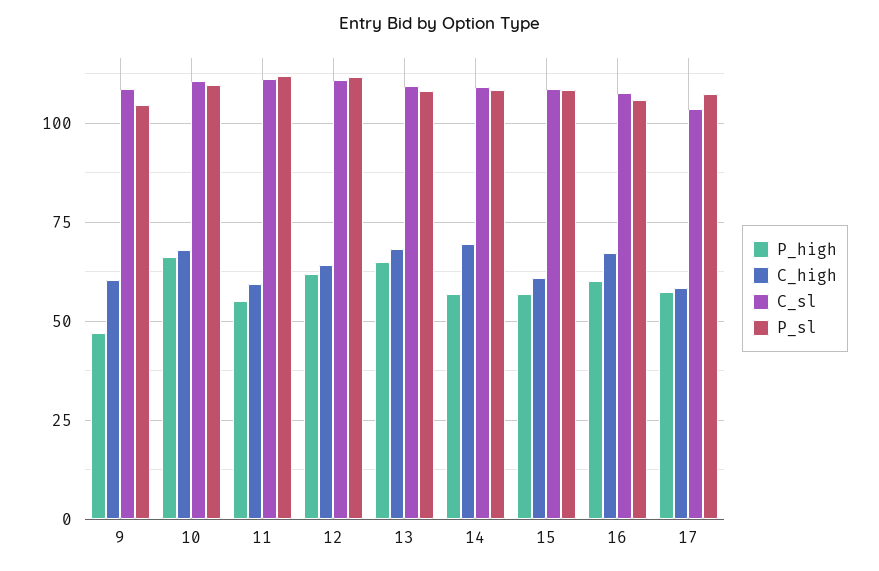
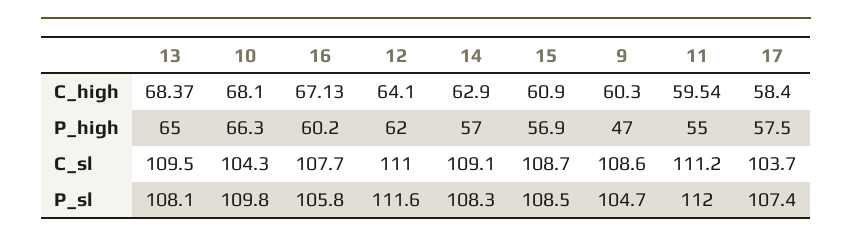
  {
    "P_high": {
      "9": 47,
      "10": 66.3,
      "11": 55,
      "12": 62,
      "13": 65,
      "14": 57,
      "15": 56.9,
      "16": 60.2,
      "17": 57.5
    },
    "C_high": {
      "9": 60.3,
      "10": 68.1,
      "11": 59.54,
      "12": 64.1,
      "13": 68.37,
-     "14": 70,
+     "14": 62.9,
      "15": 60.9,
      "16": 67.13,
      "17": 58.4
    },
    "C_sl": {
      "9": 108.6,
-     "10": 110,
+     "10": 104.3,
      "11": 111.2,
      "12": 111,
      "13": 109.5,
      "14": 109.1,
      "15": 108.7,
      "16": 107.7,
      "17": 103.7
    },
    "P_sl": {
      "9": 104.7,
      "10": 109.8,
      "11": 112,
      "12": 111.6,
      "13": 108.1,
      "14": 108.3,
      "15": 108.5,
      "16": 105.8,
      "17": 107.4
    }
  }

